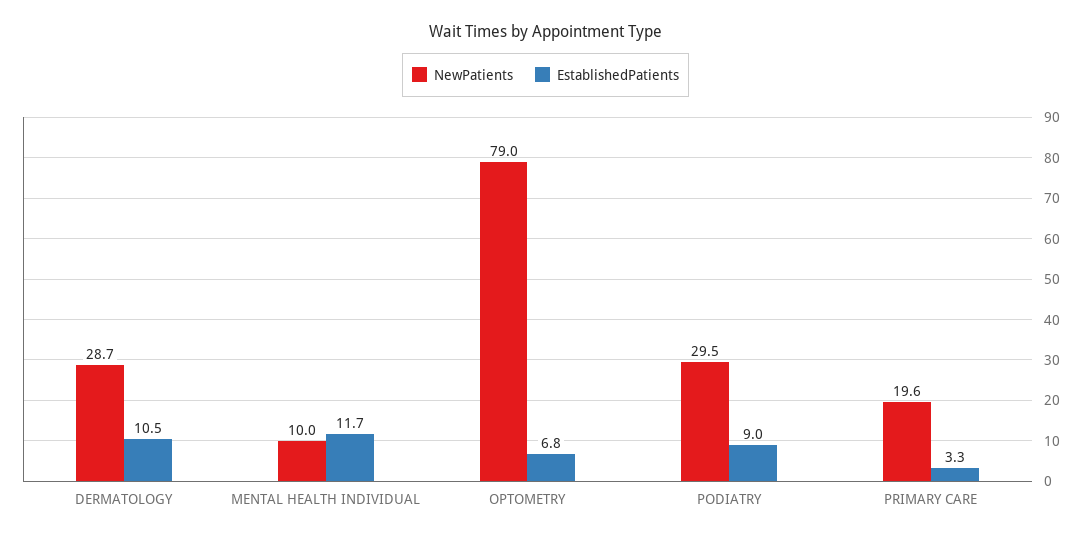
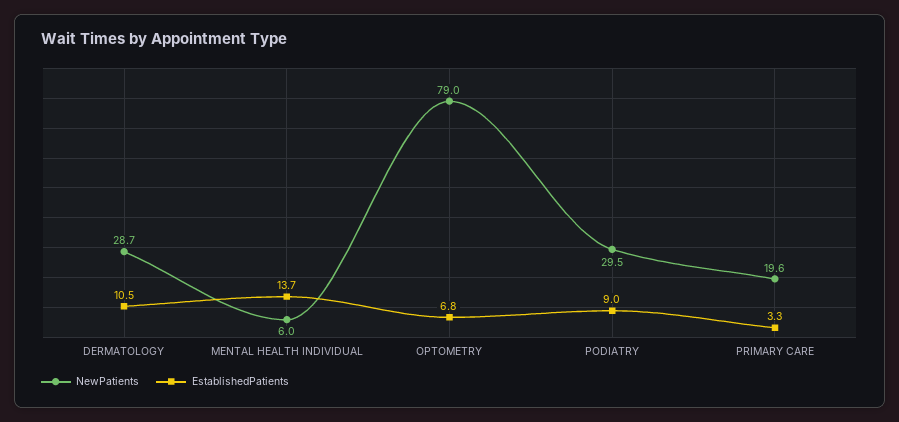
  {
    "NewPatients": {
      "DERMATOLOGY": 28.7,
-     "MENTAL HEALTH INDIVIDUAL": 10,
+     "MENTAL HEALTH INDIVIDUAL": 6,
      "OPTOMETRY": 79,
      "PODIATRY": 29.5,
      "PRIMARY CARE": 19.6
    },
    "EstablishedPatients": {
      "DERMATOLOGY": 10.5,
-     "MENTAL HEALTH INDIVIDUAL": 11.7,
+     "MENTAL HEALTH INDIVIDUAL": 13.7,
      "OPTOMETRY": 6.8,
      "PODIATRY": 9,
      "PRIMARY CARE": 3.3
    }
  }

